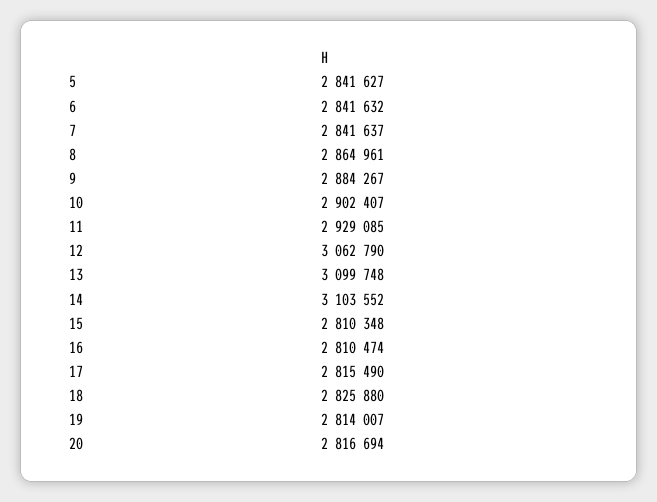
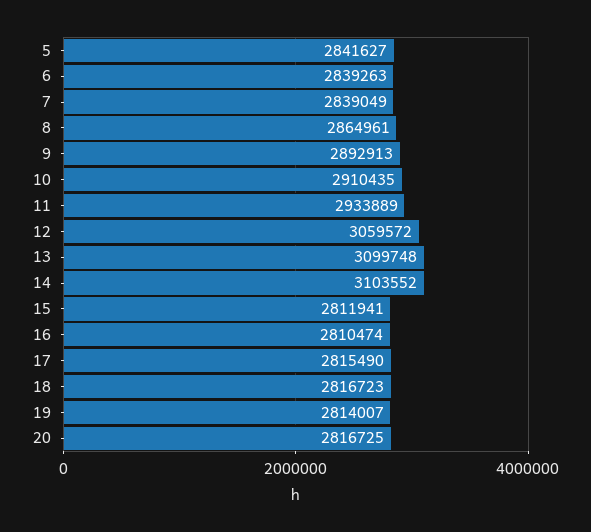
  {
    "5": 2841627,
-   "6": 2841632,
+   "6": 2839263,
-   "7": 2841637,
+   "7": 2839049,
    "8": 2864961,
-   "9": 2884267,
+   "9": 2892913,
-   "10": 2902407,
+   "10": 2910435,
-   "11": 2929085,
+   "11": 2933889,
-   "12": 3062790,
+   "12": 3059572,
    "13": 3099748,
    "14": 3103552,
-   "15": 2810348,
+   "15": 2811941,
    "16": 2810474,
    "17": 2815490,
-   "18": 2825880,
+   "18": 2816723,
    "19": 2814007,
-   "20": 2816694
+   "20": 2816725
  }

